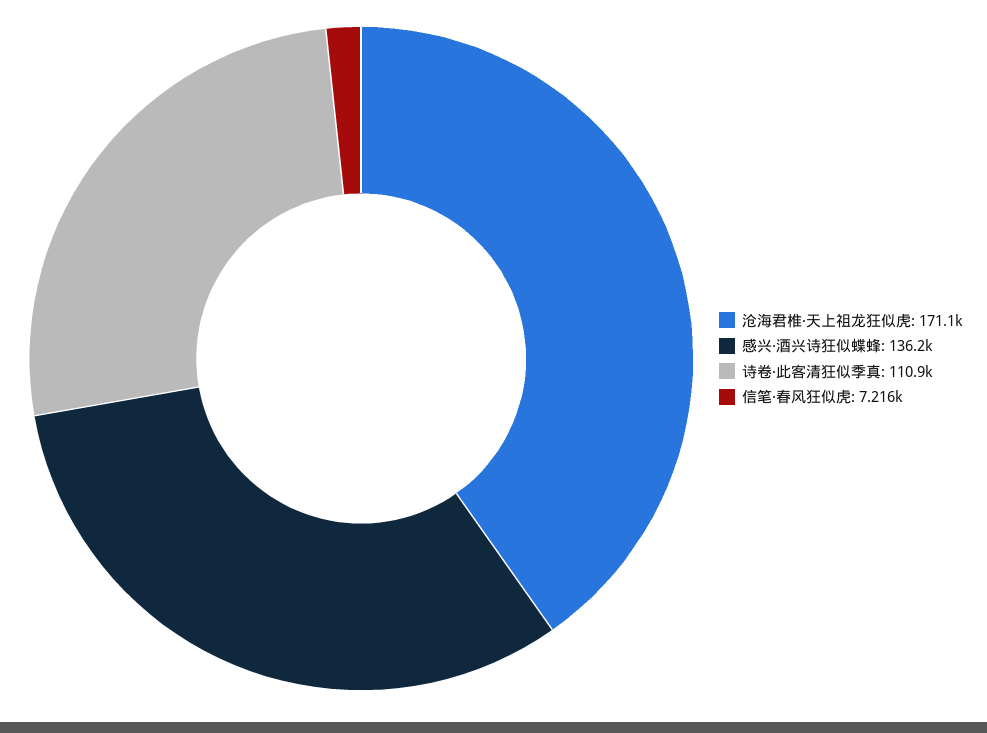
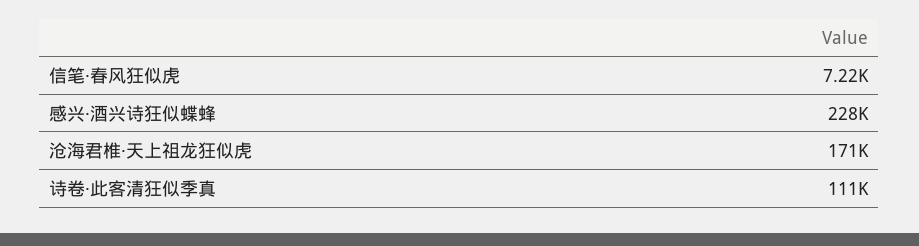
  {
    "沧海君椎·天上祖龙狂似虎": 171100,
-   "感兴·酒兴诗狂似蝶蜂": 136200,
+   "感兴·酒兴诗狂似蝶蜂": 228000,
    "诗卷·此客清狂似季真": 110900,
    "信笔·春风狂似虎": 7216
  }

